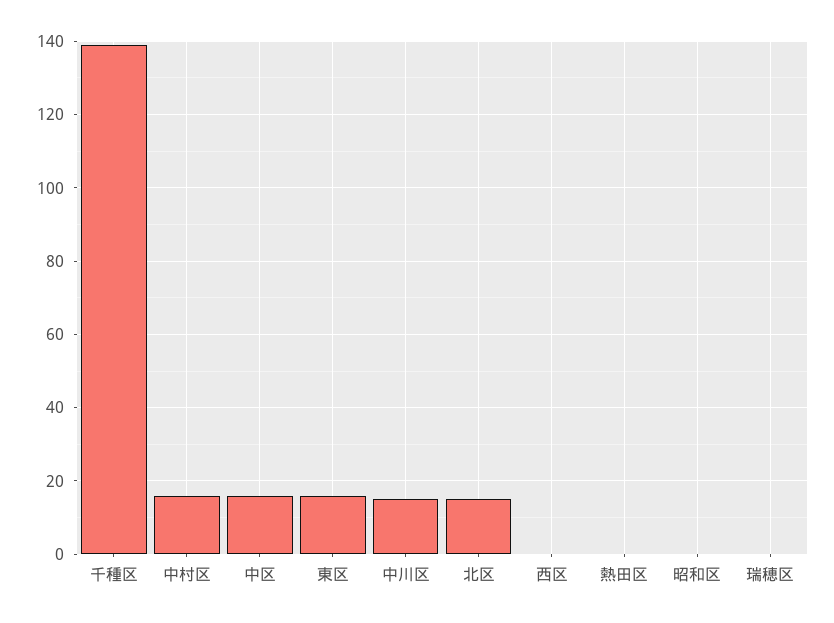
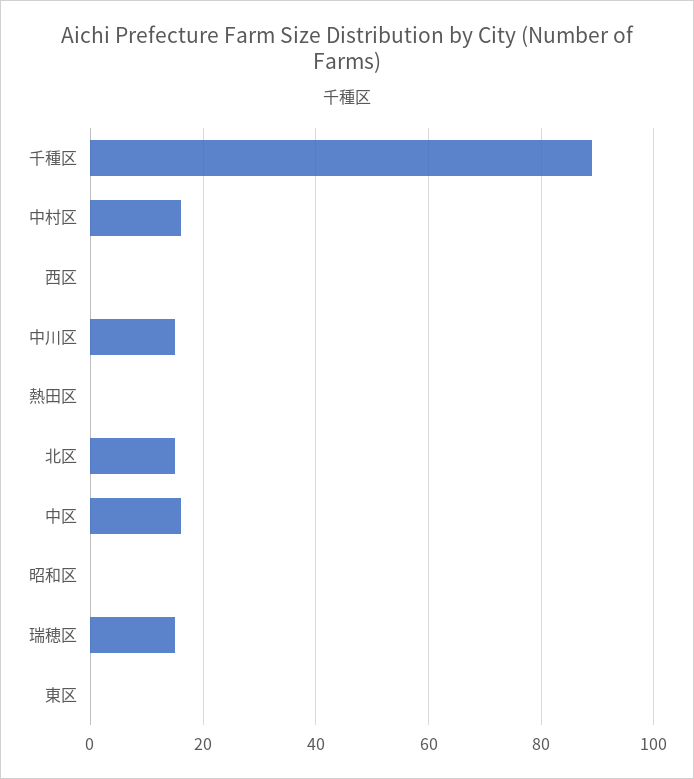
  {
-   "千種区": 140,
+   "千種区": 90,
    "中村区": 15,
    "中区": 15,
-   "東区": 15,
+   "東区": 0,
    "中川区": 15,
    "北区": 15,
    "西区": 0,
    "熱田区": 0,
    "昭和区": 0,
-   "瑞穂区": 0
+   "瑞穂区": 15
  }

